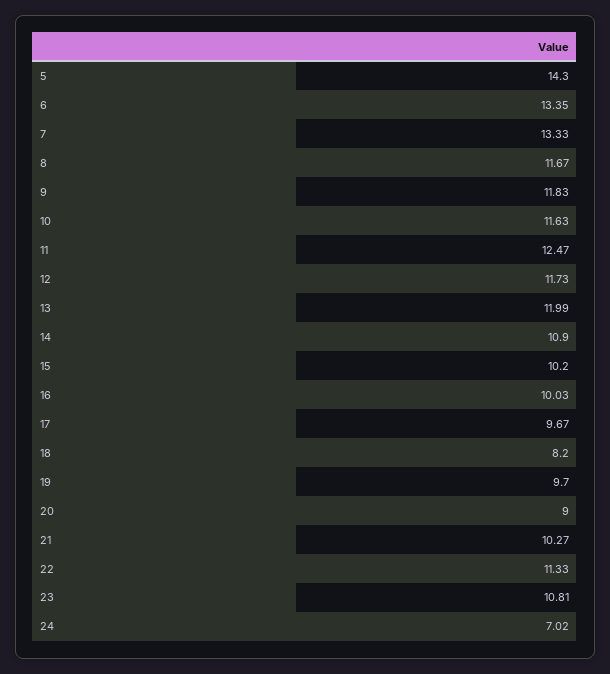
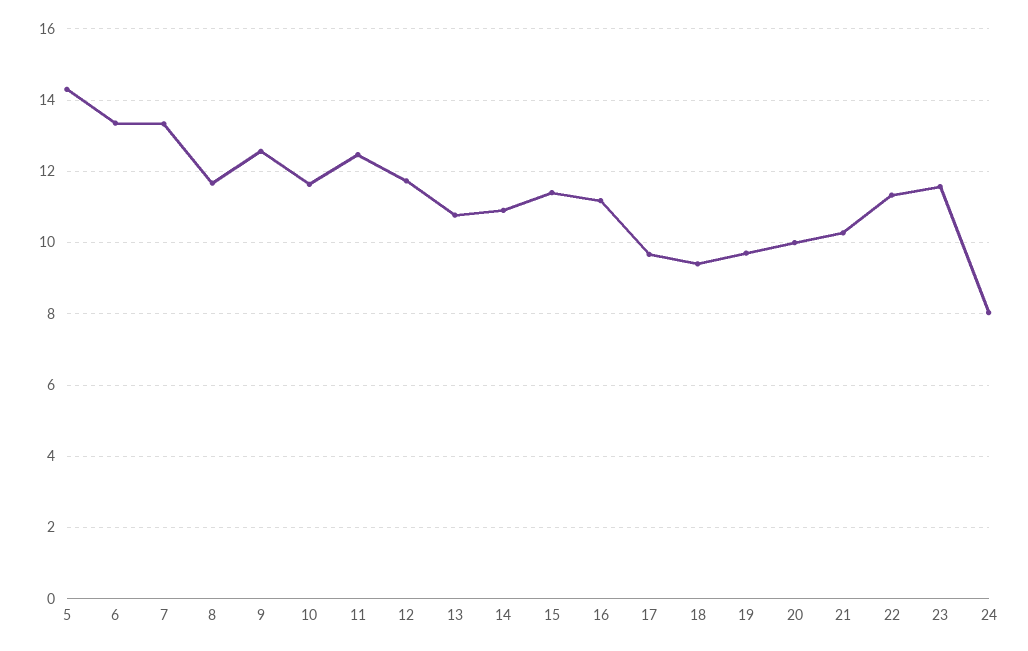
  {
    "5": 14.3,
    "6": 13.35,
    "7": 13.33,
    "8": 11.67,
-   "9": 11.83,
+   "9": 12.6,
    "10": 11.63,
    "11": 12.47,
    "12": 11.73,
-   "13": 11.99,
+   "13": 10.8,
    "14": 10.9,
-   "15": 10.2,
+   "15": 11.4,
-   "16": 10.03,
+   "16": 11.2,
    "17": 9.67,
-   "18": 8.2,
+   "18": 9.4,
    "19": 9.7,
-   "20": 9,
+   "20": 10,
    "21": 10.27,
    "22": 11.33,
-   "23": 10.81,
+   "23": 11.6,
-   "24": 7.02
+   "24": 8
  }

